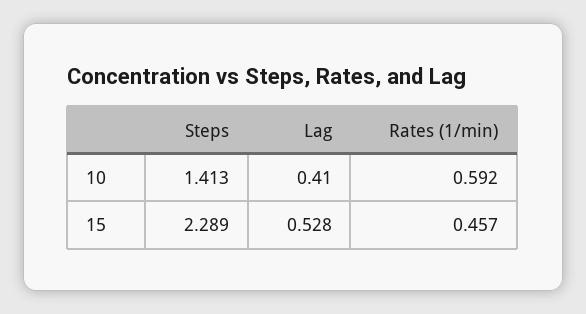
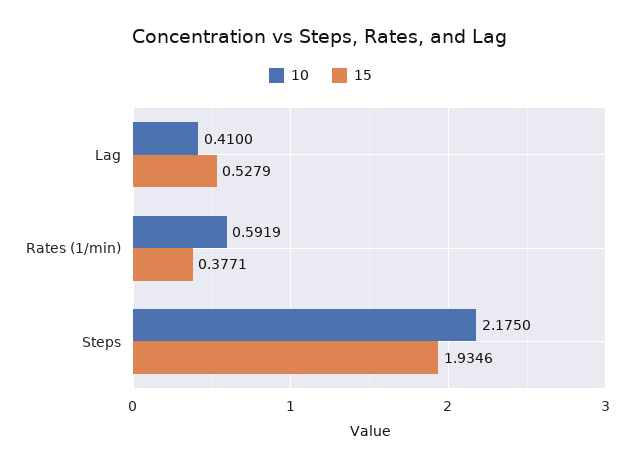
  {
    "10": {
-     "Steps": 1.413,
+     "Steps": 2.175,
      "Lag": 0.41,
      "Rates (1/min)": 0.5919
    },
    "15": {
-     "Steps": 2.289,
+     "Steps": 1.9346,
      "Lag": 0.5279,
-     "Rates (1/min)": 0.457
+     "Rates (1/min)": 0.3771
    }
  }

